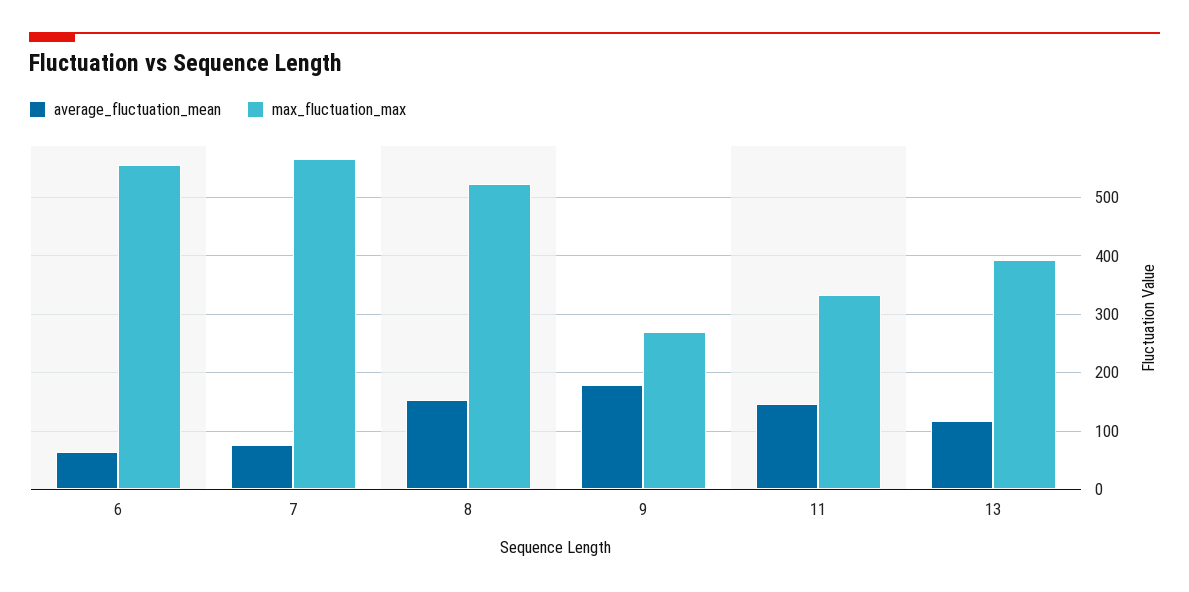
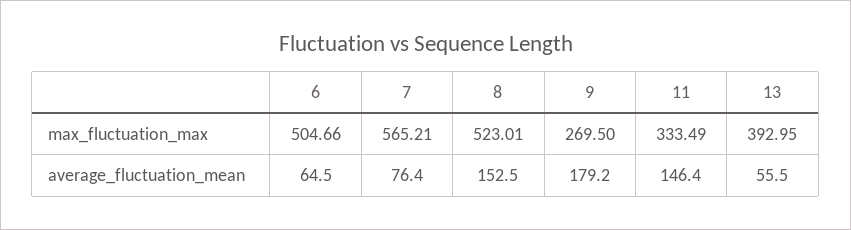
  {
    "average_fluctuation_mean": {
      "6": 64.5,
      "7": 76.4,
      "8": 152.5,
      "9": 179.2,
      "11": 146.4,
-     "13": 120
+     "13": 55.5
    },
    "max_fluctuation_max": {
-     "6": 560,
+     "6": 504.66,
      "7": 565.21,
      "8": 523.01,
      "9": 269.5,
      "11": 333.49,
      "13": 392.95
    }
  }

